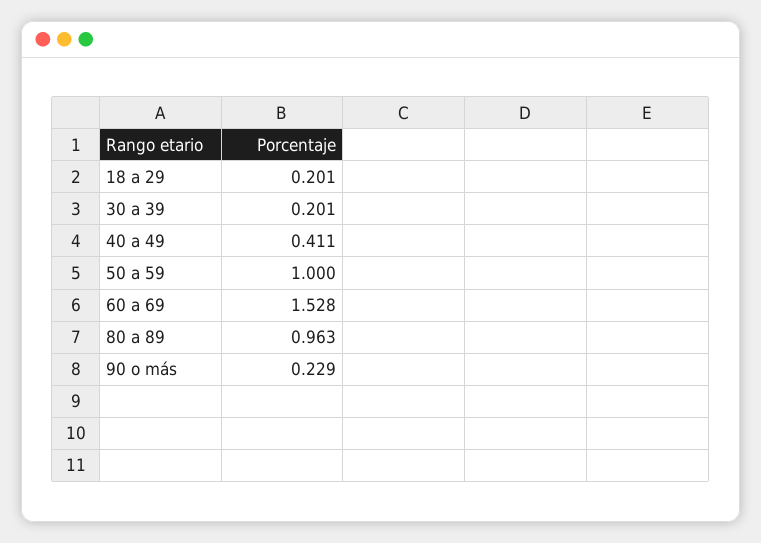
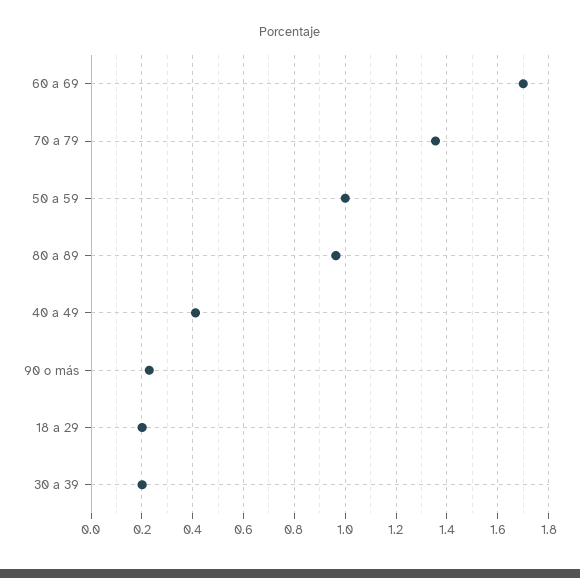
  {
    "18 a 29": 0.201,
    "30 a 39": 0.201,
    "40 a 49": 0.411,
    "50 a 59": 1,
-   "60 a 69": 1.528,
+   "60 a 69": 1.7,
    "80 a 89": 0.963,
-   "90 o más": 0.229
+   "90 o más": 0.229,
+   "70 a 79": 1.35
  }

